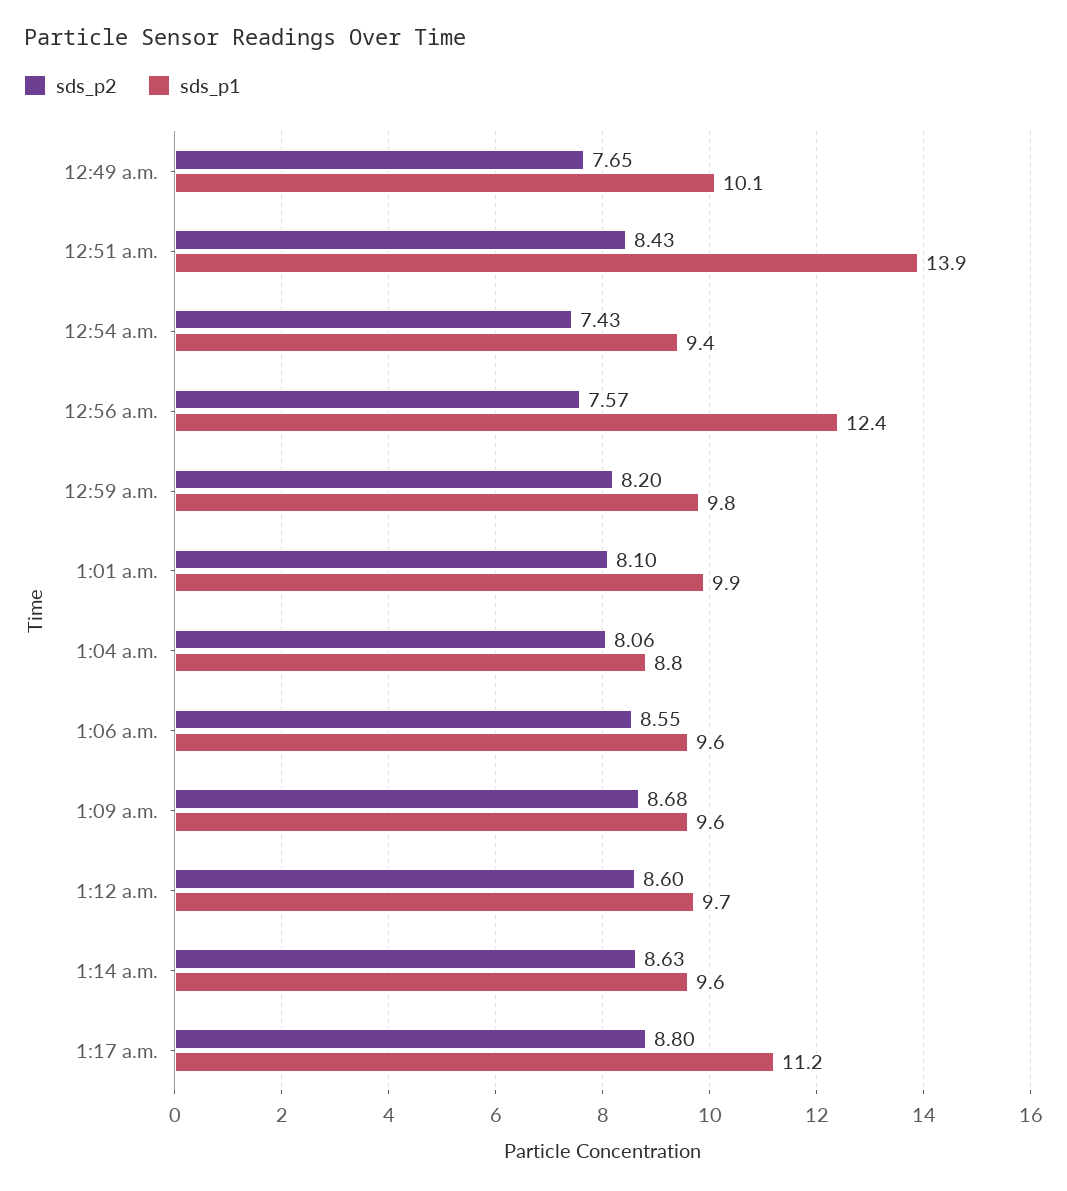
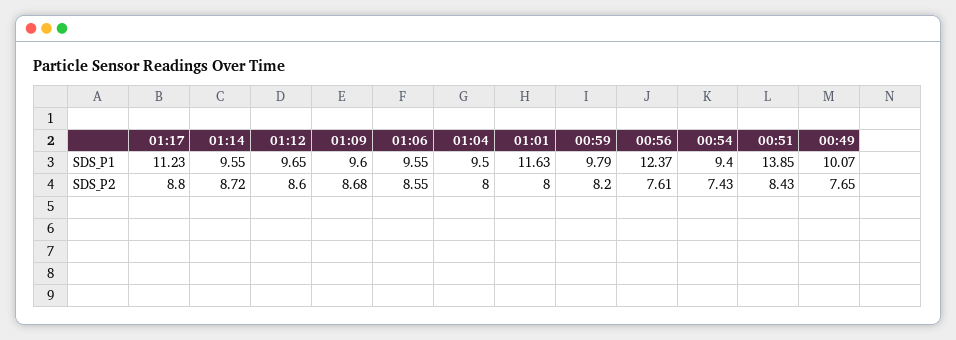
  {
    "sds_p2": {
      "12:49 a.m.": 7.65,
      "12:51 a.m.": 8.43,
      "12:54 a.m.": 7.43,
-     "12:56 a.m.": 7.57,
+     "12:56 a.m.": 7.61,
      "12:59 a.m.": 8.2,
-     "1:01 a.m.": 8.1,
+     "1:01 a.m.": 8,
-     "1:04 a.m.": 8.06,
+     "1:04 a.m.": 8,
      "1:06 a.m.": 8.55,
      "1:09 a.m.": 8.68,
      "1:12 a.m.": 8.6,
-     "1:14 a.m.": 8.63,
+     "1:14 a.m.": 8.72,
      "1:17 a.m.": 8.8
    },
    "sds_p1": {
      "12:49 a.m.": 10.07,
      "12:51 a.m.": 13.85,
      "12:54 a.m.": 9.4,
      "12:56 a.m.": 12.37,
      "12:59 a.m.": 9.79,
-     "1:01 a.m.": 9.9,
+     "1:01 a.m.": 11.63,
-     "1:04 a.m.": 8.8,
+     "1:04 a.m.": 9.5,
      "1:06 a.m.": 9.55,
      "1:09 a.m.": 9.6,
      "1:12 a.m.": 9.65,
      "1:14 a.m.": 9.55,
      "1:17 a.m.": 11.23
    }
  }

